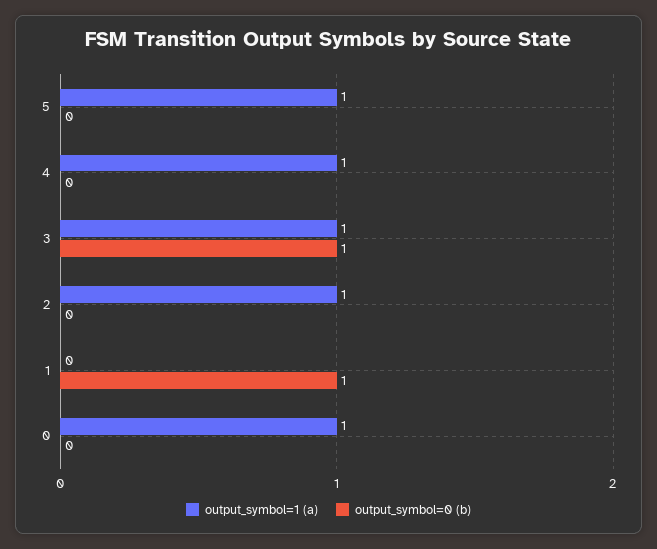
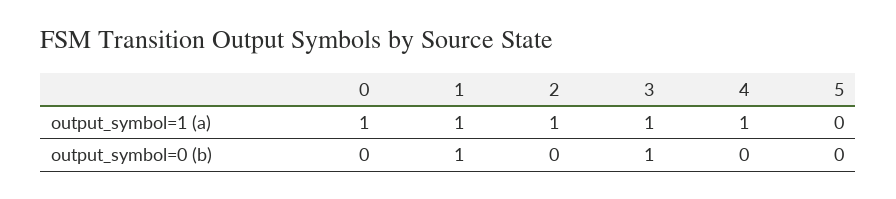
  {
    "output_symbol=1 (a)": {
-     "5": 1,
+     "5": 0,
      "4": 1,
      "3": 1,
      "2": 1,
-     "1": 0,
+     "1": 1,
      "0": 1
    },
    "output_symbol=0 (b)": {
      "5": 0,
      "4": 0,
      "3": 1,
      "2": 0,
      "1": 1,
      "0": 0
    }
  }

